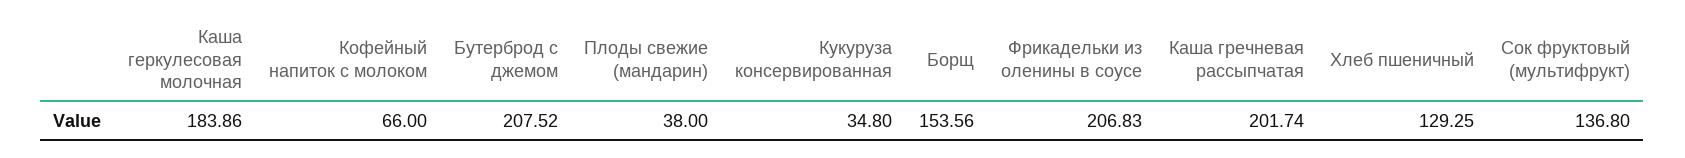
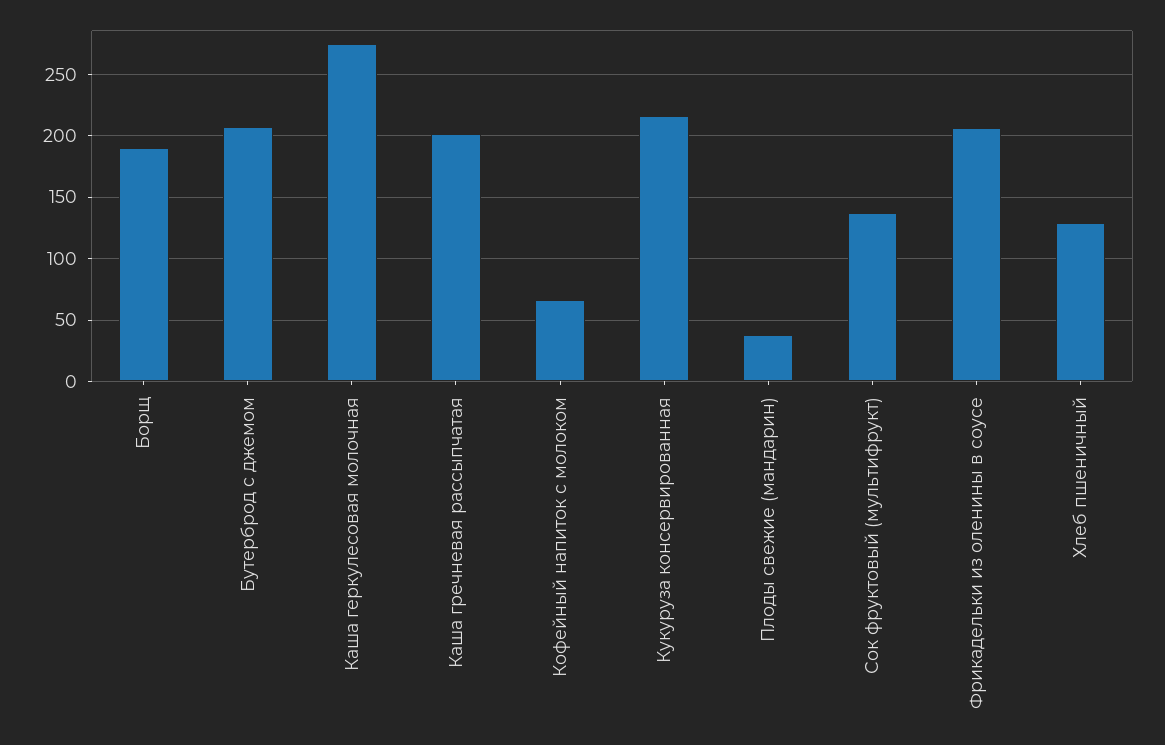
  {
-   "Каша геркулесовая молочная": 183.86,
+   "Каша геркулесовая молочная": 275,
    "Кофейный напиток с молоком": 66,
    "Бутерброд с джемом": 207.52,
    "Плоды свежие (мандарин)": 38,
-   "Кукуруза консервированная": 34.8,
+   "Кукуруза консервированная": 215,
-   "Борщ": 153.56,
+   "Борщ": 190,
    "Фрикадельки из оленины в соусе": 206.83,
    "Каша гречневая рассыпчатая": 201.74,
    "Хлеб пшеничный": 129.25,
    "Сок фруктовый (мультифрукт)": 136.8
  }

